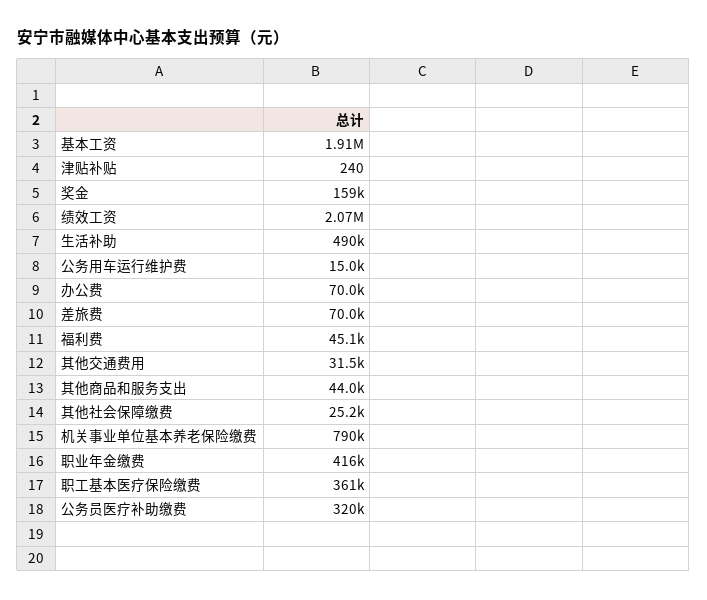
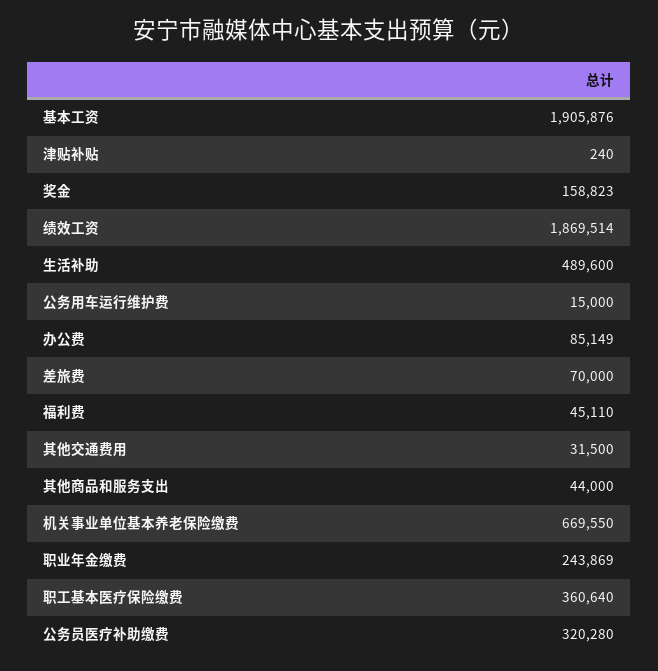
  {
    "基本工资": 1905876,
    "津贴补贴": 240,
    "奖金": 158823,
-   "绩效工资": 2070000,
+   "绩效工资": 1869514,
    "生活补助": 489600,
    "公务用车运行维护费": 15000,
-   "办公费": 70000,
+   "办公费": 85149,
    "差旅费": 70000,
    "福利费": 45110,
    "其他交通费用": 31500,
    "其他商品和服务支出": 44000,
-   "其他社会保障缴费": 25200,
-   "机关事业单位基本养老保险缴费": 790000,
+   "机关事业单位基本养老保险缴费": 669550,
-   "职业年金缴费": 416000,
+   "职业年金缴费": 243869,
    "职工基本医疗保险缴费": 360640,
    "公务员医疗补助缴费": 320280
  }

